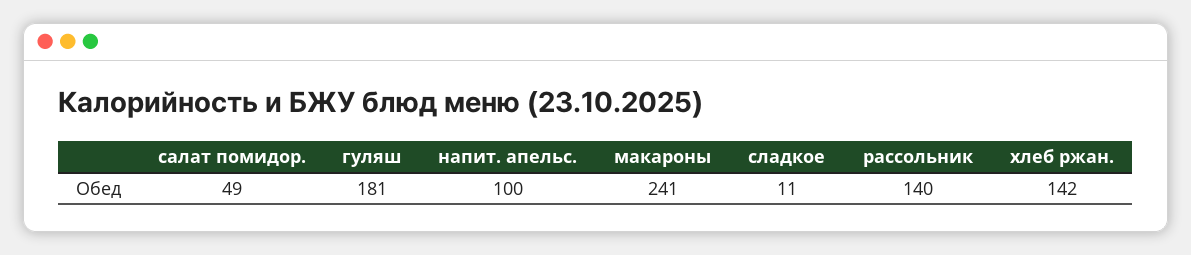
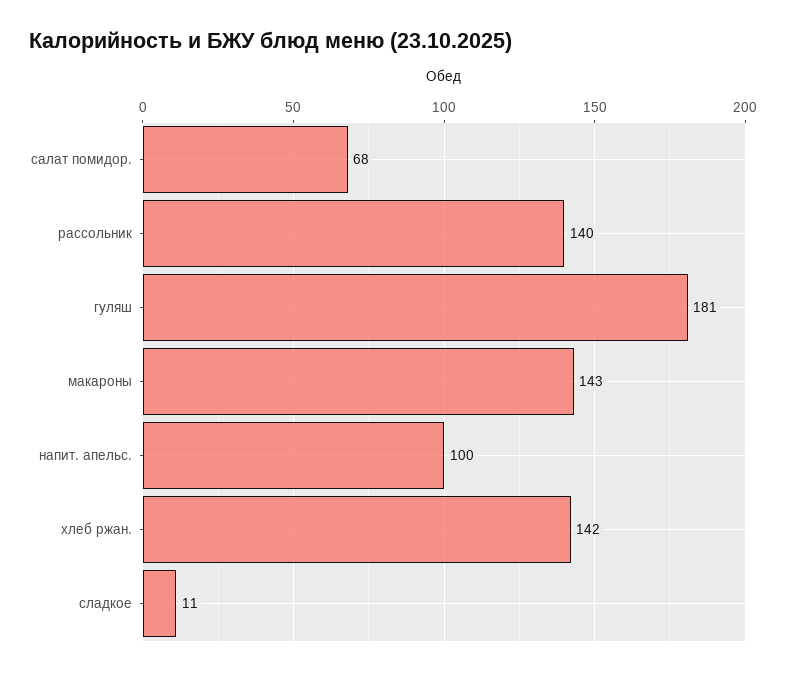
  {
-   "салат помидор.": 49,
+   "салат помидор.": 68,
    "гуляш": 181,
    "напит. апельс.": 100,
-   "макароны": 241,
+   "макароны": 143,
    "сладкое": 11,
    "рассольник": 140,
    "хлеб ржан.": 142
  }

